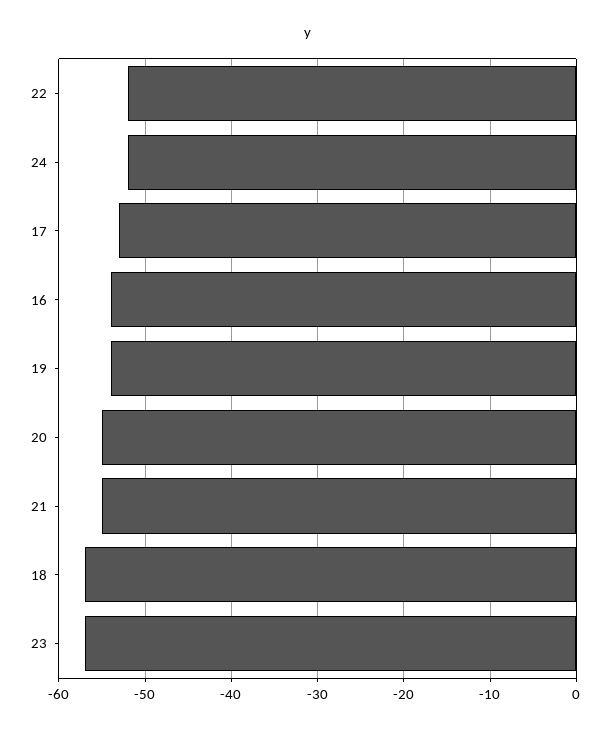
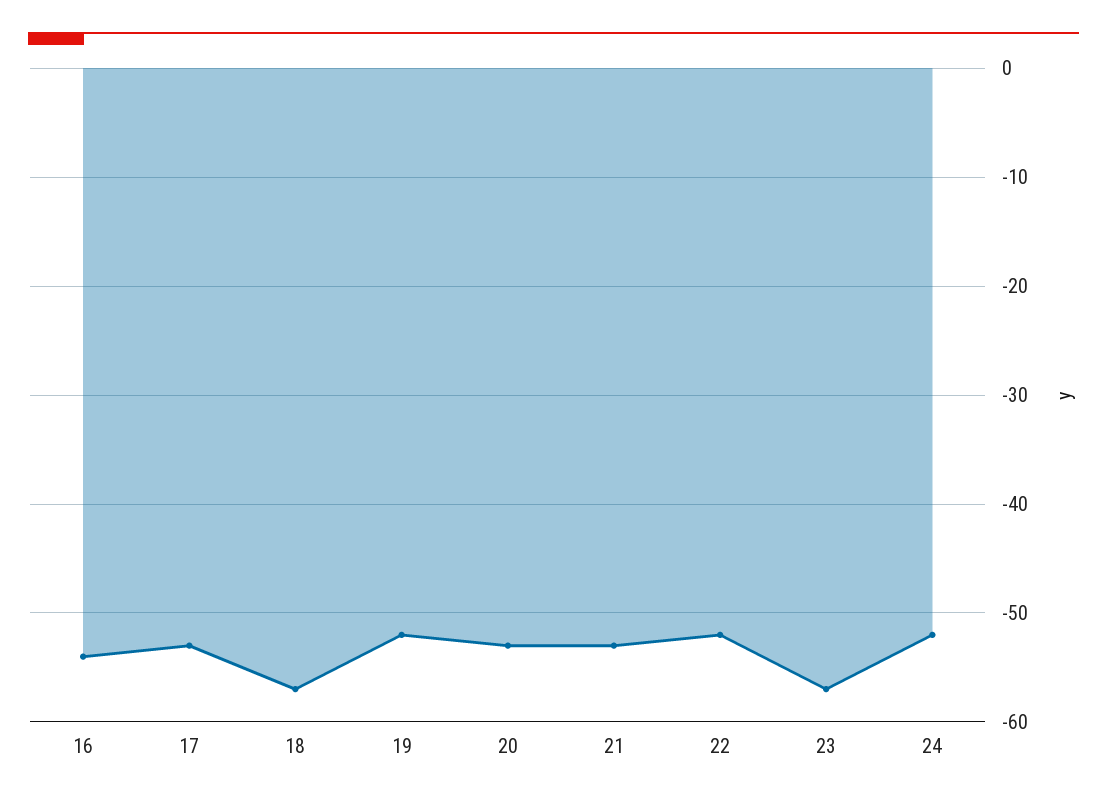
  {
    "22": -52,
    "24": -52,
    "17": -53,
    "16": -54,
-   "19": -54,
+   "19": -52,
-   "20": -55,
+   "20": -53,
-   "21": -55,
+   "21": -53,
    "18": -57,
    "23": -57
  }

